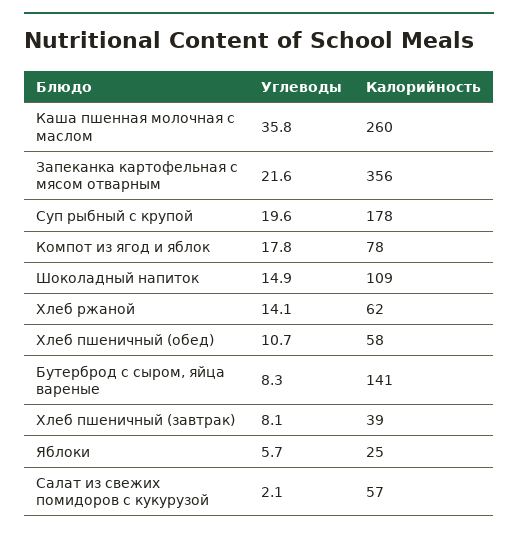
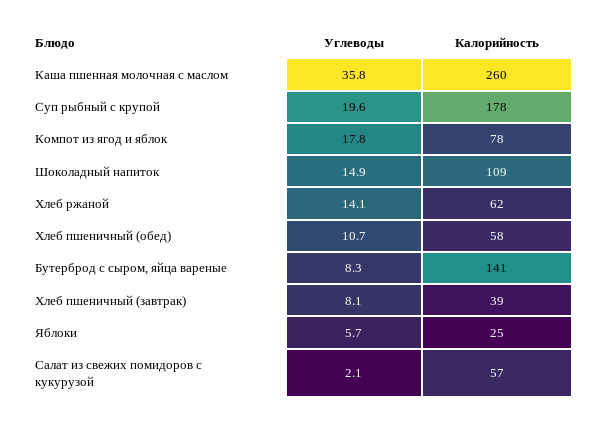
  {
    "Углеводы": {
      "Каша пшенная молочная с маслом": 35.8,
-     "Запеканка картофельная с мясом отварным": 21.6,
      "Суп рыбный с крупой": 19.6,
      "Компот из ягод и яблок": 17.8,
      "Шоколадный напиток": 14.9,
      "Хлеб ржаной": 14.1,
      "Хлеб пшеничный (обед)": 10.7,
      "Бутерброд с сыром, яйца вареные": 8.3,
      "Хлеб пшеничный (завтрак)": 8.1,
      "Яблоки": 5.7,
      "Салат из свежих помидоров с кукурузой": 2.1
    },
    "Калорийность": {
      "Каша пшенная молочная с маслом": 260,
-     "Запеканка картофельная с мясом отварным": 356,
      "Суп рыбный с крупой": 178,
      "Компот из ягод и яблок": 78,
      "Шоколадный напиток": 109,
      "Хлеб ржаной": 62,
      "Хлеб пшеничный (обед)": 58,
      "Бутерброд с сыром, яйца вареные": 141,
      "Хлеб пшеничный (завтрак)": 39,
      "Яблоки": 25,
      "Салат из свежих помидоров с кукурузой": 57
    }
  }

